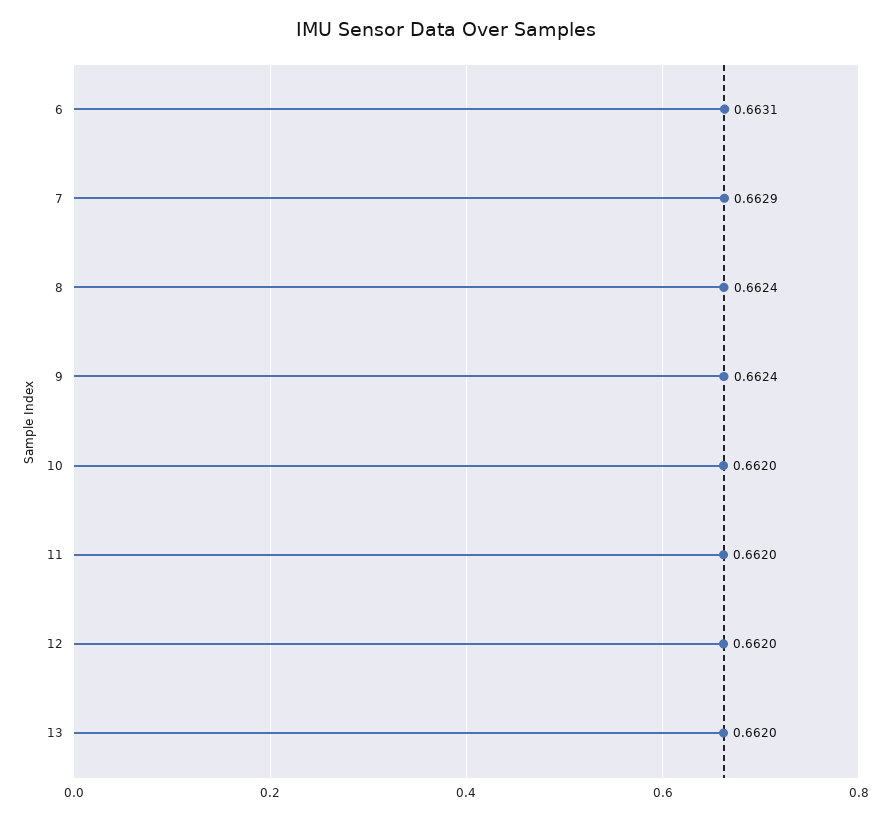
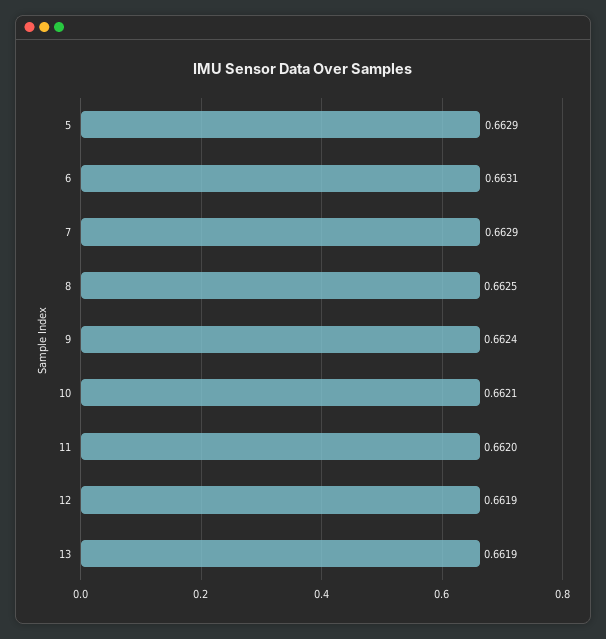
  {
    "6": 0.6631,
    "7": 0.6629,
-   "8": 0.6624,
+   "8": 0.6625,
    "9": 0.6624,
-   "10": 0.662,
+   "10": 0.6621,
    "11": 0.662,
-   "12": 0.662,
+   "12": 0.6619,
-   "13": 0.662
+   "13": 0.6619,
+   "5": 0.6629
  }

